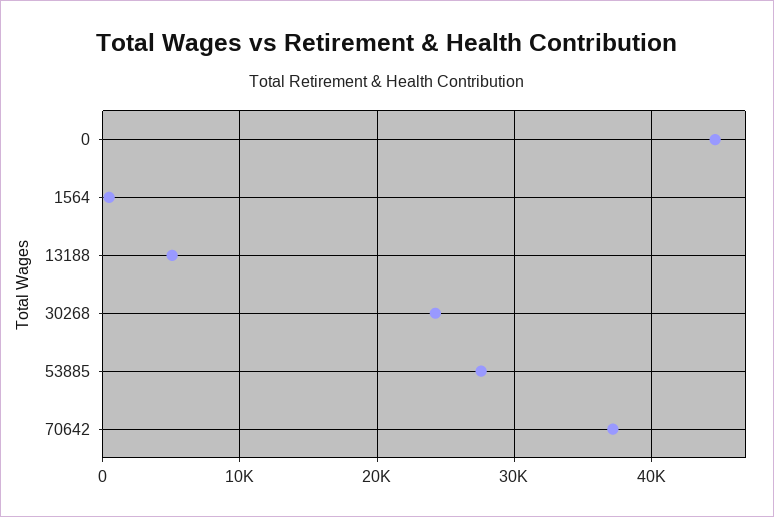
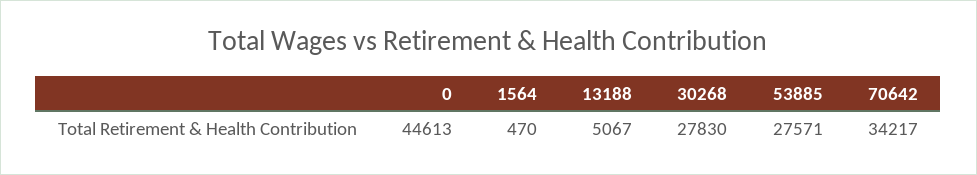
  {
    "0": 44613,
    "1564": 470,
    "13188": 5067,
-   "30268": 24000,
+   "30268": 27830,
    "53885": 27571,
-   "70642": 37000
+   "70642": 34217
  }

